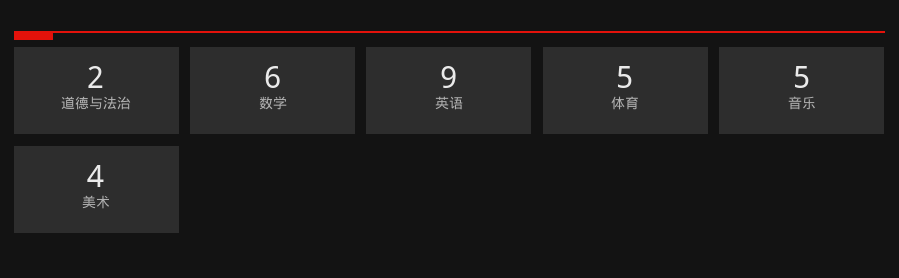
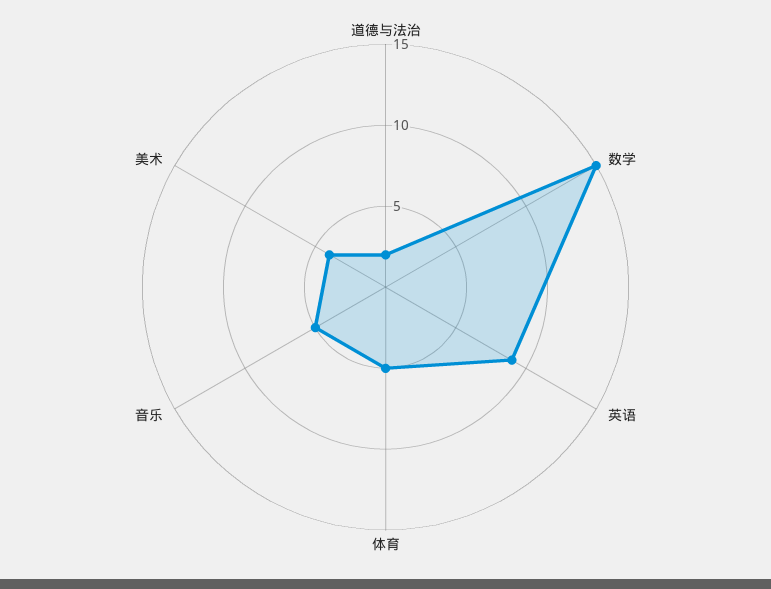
  {
    "道德与法治": 2,
-   "数学": 6,
+   "数学": 15,
    "英语": 9,
    "体育": 5,
    "音乐": 5,
    "美术": 4
  }

